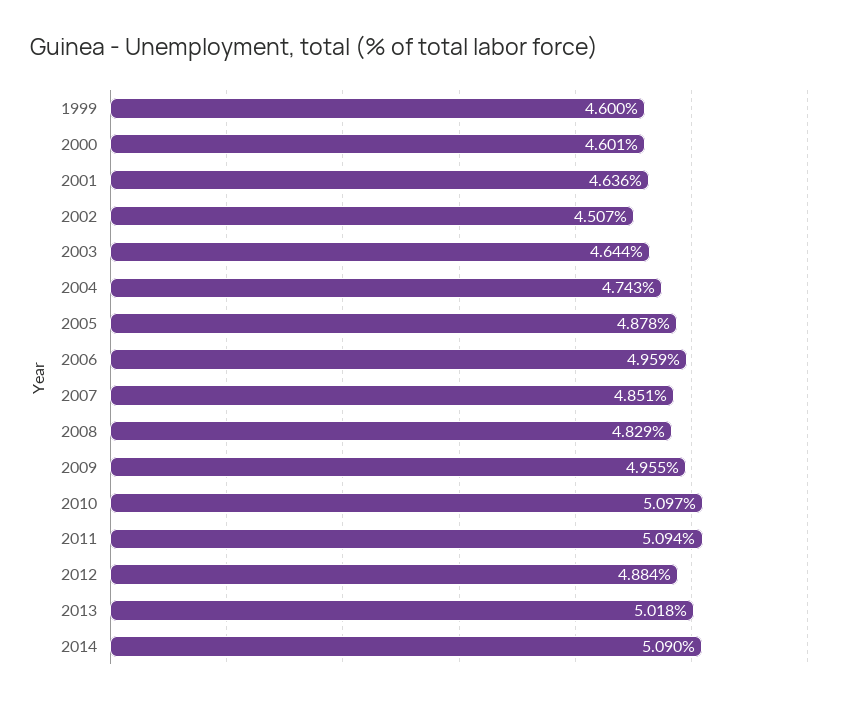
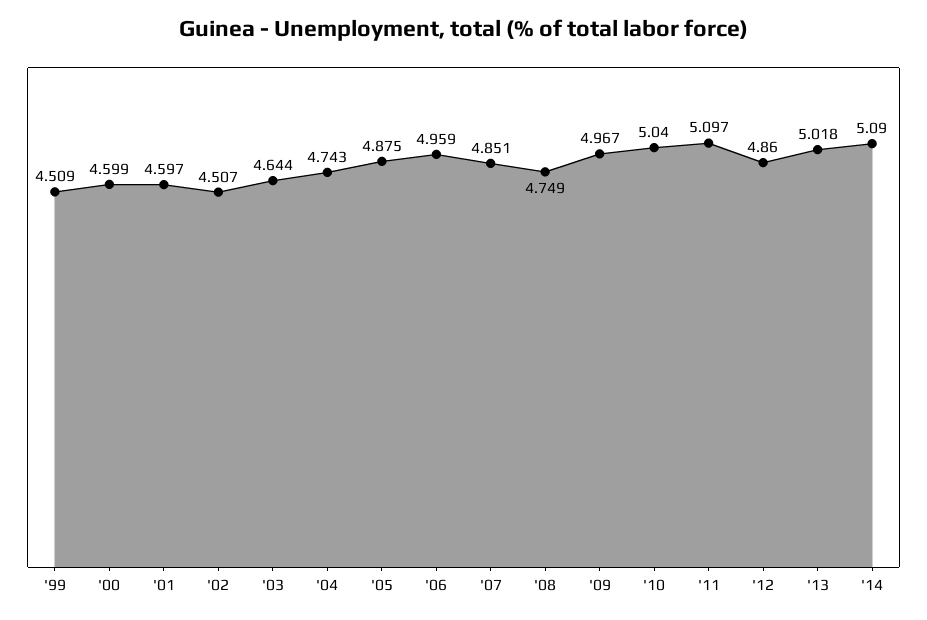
  {
-   "1999": 4.6,
+   "1999": 4.509,
-   "2000": 4.601,
+   "2000": 4.599,
-   "2001": 4.636,
+   "2001": 4.597,
    "2002": 4.507,
    "2003": 4.644,
    "2004": 4.743,
-   "2005": 4.878,
+   "2005": 4.875,
    "2006": 4.959,
    "2007": 4.851,
-   "2008": 4.829,
+   "2008": 4.749,
-   "2009": 4.955,
+   "2009": 4.967,
-   "2010": 5.097,
+   "2010": 5.04,
-   "2011": 5.094,
+   "2011": 5.097,
-   "2012": 4.884,
+   "2012": 4.86,
    "2013": 5.018,
    "2014": 5.09
  }

